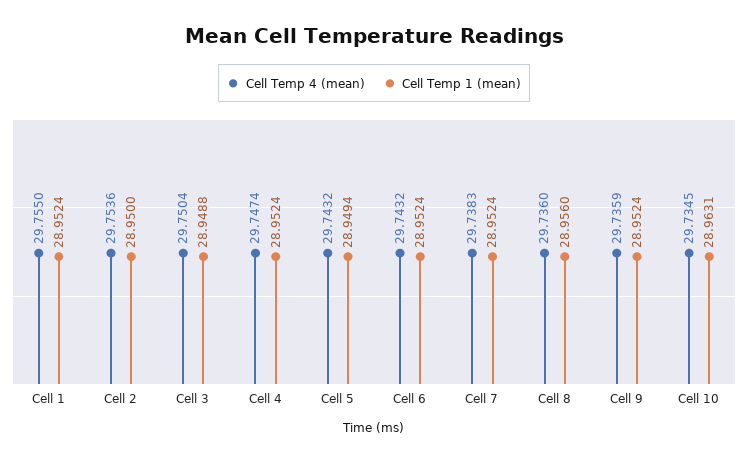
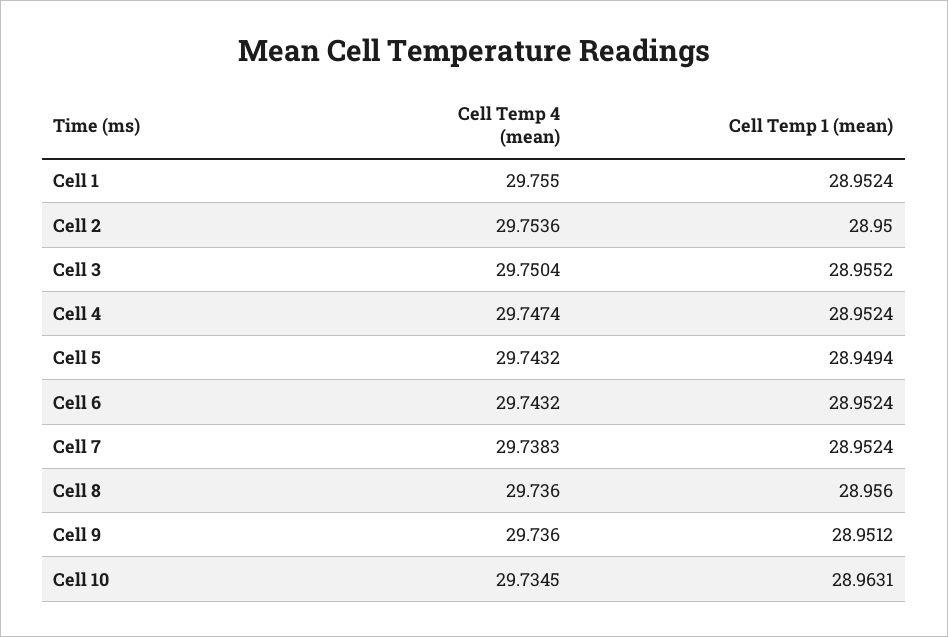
  {
    "Cell Temp 4 (mean)": {
      "Cell 1": 29.755,
      "Cell 2": 29.7536,
      "Cell 3": 29.7504,
      "Cell 4": 29.7474,
      "Cell 5": 29.7432,
      "Cell 6": 29.7432,
      "Cell 7": 29.7383,
      "Cell 8": 29.736,
-     "Cell 9": 29.7359,
+     "Cell 9": 29.736,
      "Cell 10": 29.7345
    },
    "Cell Temp 1 (mean)": {
      "Cell 1": 28.9524,
      "Cell 2": 28.95,
-     "Cell 3": 28.9488,
+     "Cell 3": 28.9552,
      "Cell 4": 28.9524,
      "Cell 5": 28.9494,
      "Cell 6": 28.9524,
      "Cell 7": 28.9524,
      "Cell 8": 28.956,
-     "Cell 9": 28.9524,
+     "Cell 9": 28.9512,
      "Cell 10": 28.9631
    }
  }

